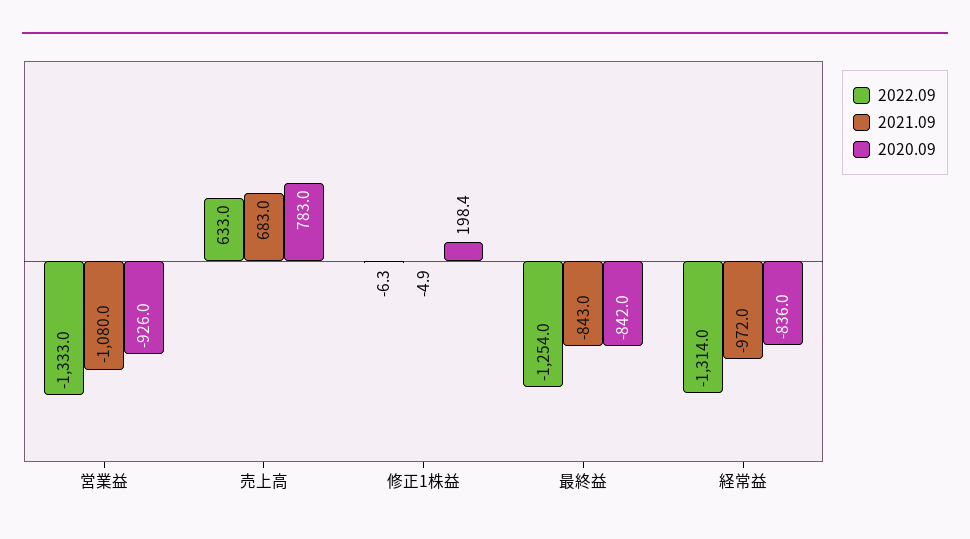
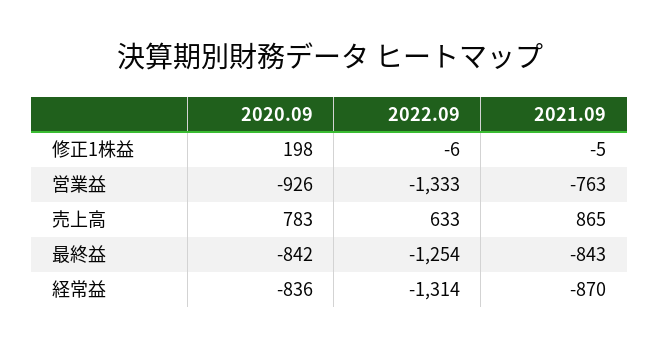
  {
    "2022.09": {
      "営業益": -1333,
      "売上高": 633,
      "修正1株益": -6.3,
      "最終益": -1254,
      "経常益": -1314
    },
    "2021.09": {
-     "営業益": -1080,
+     "営業益": -763,
-     "売上高": 683,
+     "売上高": 865,
      "修正1株益": -4.9,
      "最終益": -843,
-     "経常益": -972
+     "経常益": -870
    },
    "2020.09": {
      "営業益": -926,
      "売上高": 783,
      "修正1株益": 198.4,
      "最終益": -842,
      "経常益": -836
    }
  }

